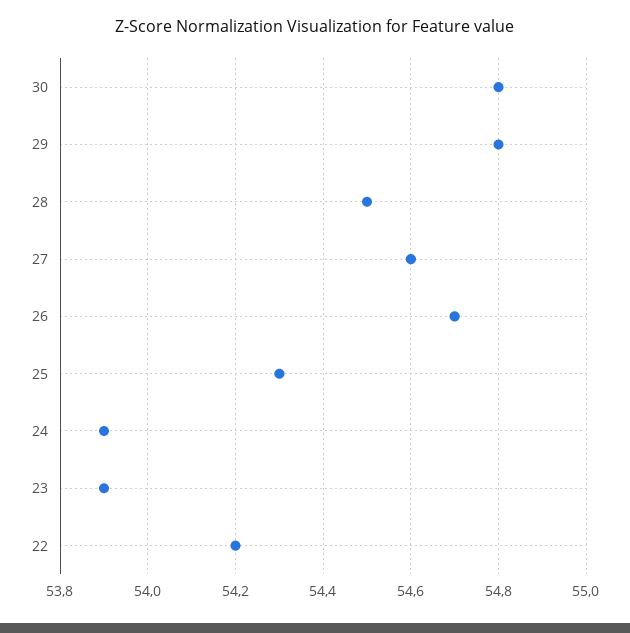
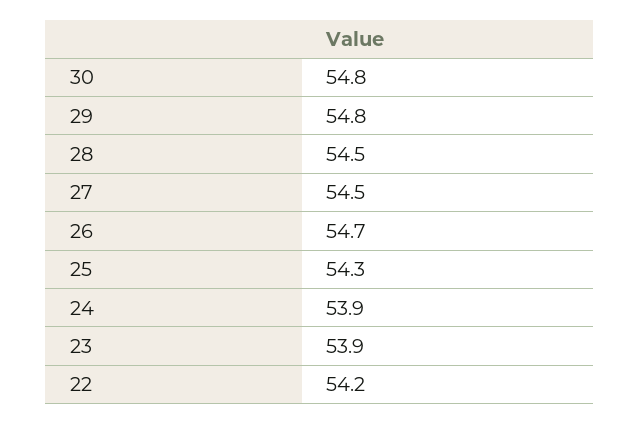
  {
    "30": 54.8,
    "29": 54.8,
    "28": 54.5,
-   "27": 54.6,
+   "27": 54.5,
    "26": 54.7,
    "25": 54.3,
    "24": 53.9,
    "23": 53.9,
    "22": 54.2
  }

